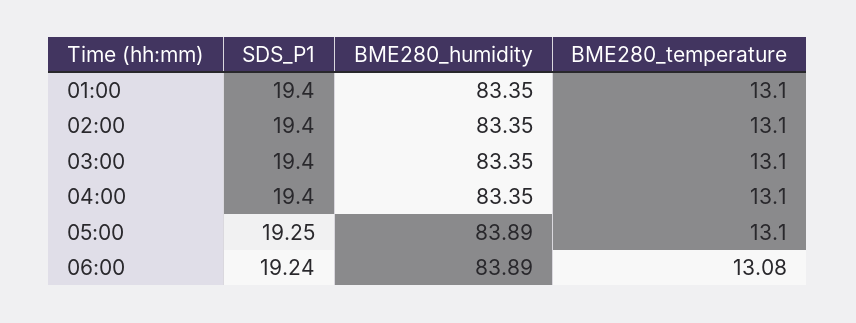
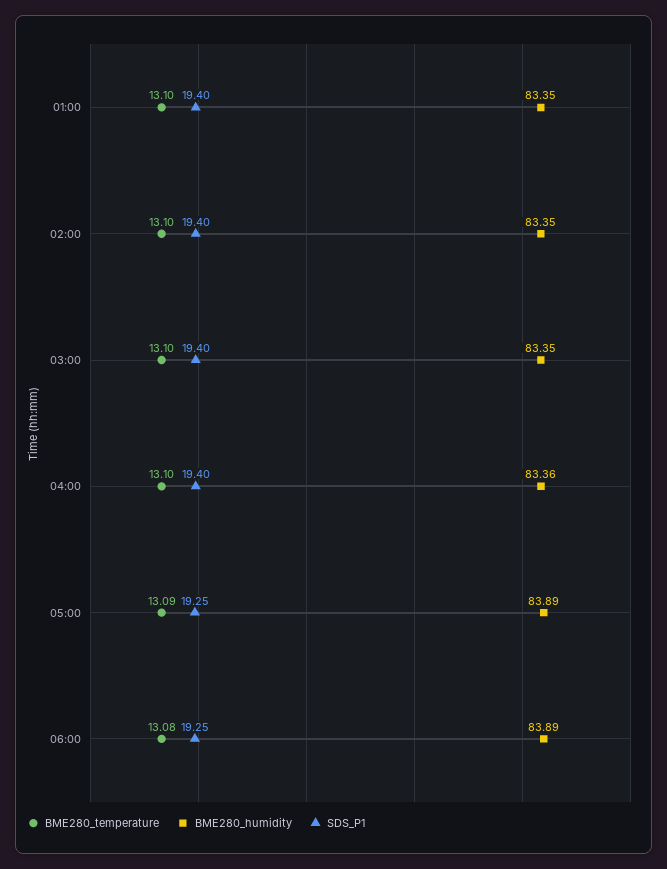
  {
    "SDS_P1": {
      "01:00": 19.4,
      "02:00": 19.4,
      "03:00": 19.4,
      "04:00": 19.4,
      "05:00": 19.25,
-     "06:00": 19.24
+     "06:00": 19.25
    },
    "BME280_humidity": {
      "01:00": 83.35,
      "02:00": 83.35,
      "03:00": 83.35,
-     "04:00": 83.35,
+     "04:00": 83.36,
      "05:00": 83.89,
      "06:00": 83.89
    },
    "BME280_temperature": {
      "01:00": 13.1,
      "02:00": 13.1,
      "03:00": 13.1,
      "04:00": 13.1,
-     "05:00": 13.1,
+     "05:00": 13.09,
      "06:00": 13.08
    }
  }

